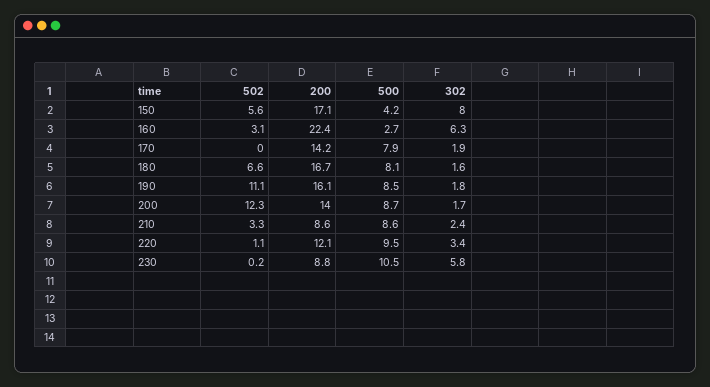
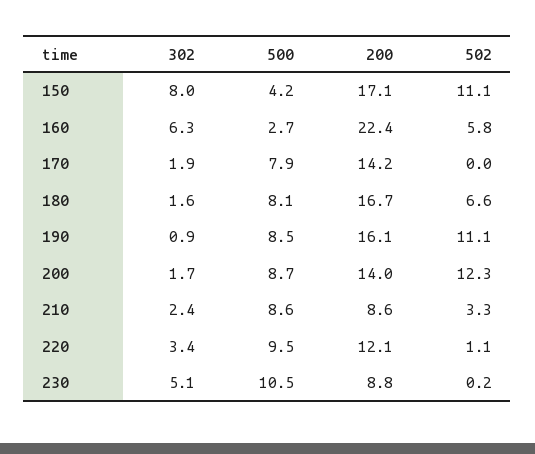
  {
    "502": {
-     "150": 5.6,
+     "150": 11.1,
-     "160": 3.1,
+     "160": 5.8,
      "170": 0,
      "180": 6.6,
      "190": 11.1,
      "200": 12.3,
      "210": 3.3,
      "220": 1.1,
      "230": 0.2
    },
    "200": {
      "150": 17.1,
      "160": 22.4,
      "170": 14.2,
      "180": 16.7,
      "190": 16.1,
      "200": 14,
      "210": 8.6,
      "220": 12.1,
      "230": 8.8
    },
    "500": {
      "150": 4.2,
      "160": 2.7,
      "170": 7.9,
      "180": 8.1,
      "190": 8.5,
      "200": 8.7,
      "210": 8.6,
      "220": 9.5,
      "230": 10.5
    },
    "302": {
      "150": 8,
      "160": 6.3,
      "170": 1.9,
      "180": 1.6,
-     "190": 1.8,
+     "190": 0.9,
      "200": 1.7,
      "210": 2.4,
      "220": 3.4,
-     "230": 5.8
+     "230": 5.1
    }
  }

